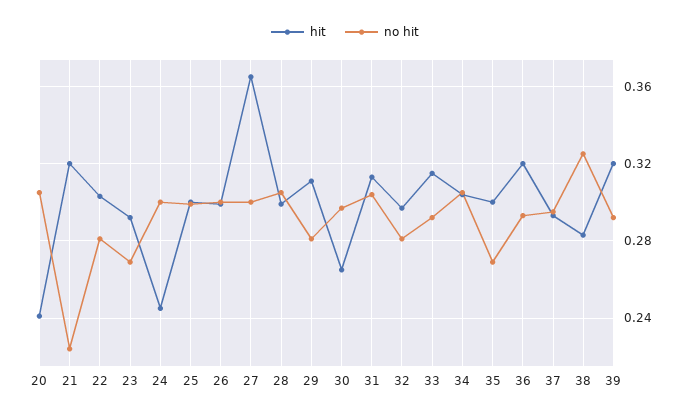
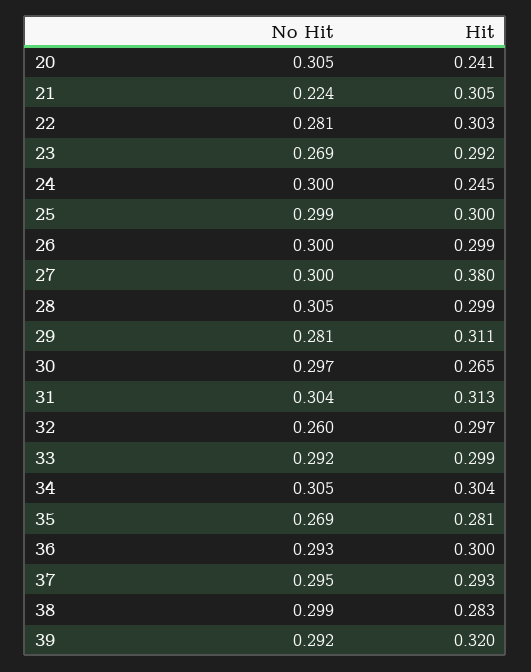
  {
    "hit": {
      "20": 0.241,
-     "21": 0.32,
+     "21": 0.305,
      "22": 0.303,
      "23": 0.292,
      "24": 0.245,
      "25": 0.3,
      "26": 0.299,
-     "27": 0.365,
+     "27": 0.38,
      "28": 0.299,
      "29": 0.311,
      "30": 0.265,
      "31": 0.313,
      "32": 0.297,
-     "33": 0.315,
+     "33": 0.299,
      "34": 0.304,
-     "35": 0.3,
+     "35": 0.281,
-     "36": 0.32,
+     "36": 0.3,
      "37": 0.293,
      "38": 0.283,
      "39": 0.32
    },
    "no hit": {
      "20": 0.305,
      "21": 0.224,
      "22": 0.281,
      "23": 0.269,
      "24": 0.3,
      "25": 0.299,
      "26": 0.3,
      "27": 0.3,
      "28": 0.305,
      "29": 0.281,
      "30": 0.297,
      "31": 0.304,
-     "32": 0.28,
+     "32": 0.26,
      "33": 0.292,
      "34": 0.305,
      "35": 0.269,
      "36": 0.293,
      "37": 0.295,
-     "38": 0.325,
+     "38": 0.299,
      "39": 0.292
    }
  }

